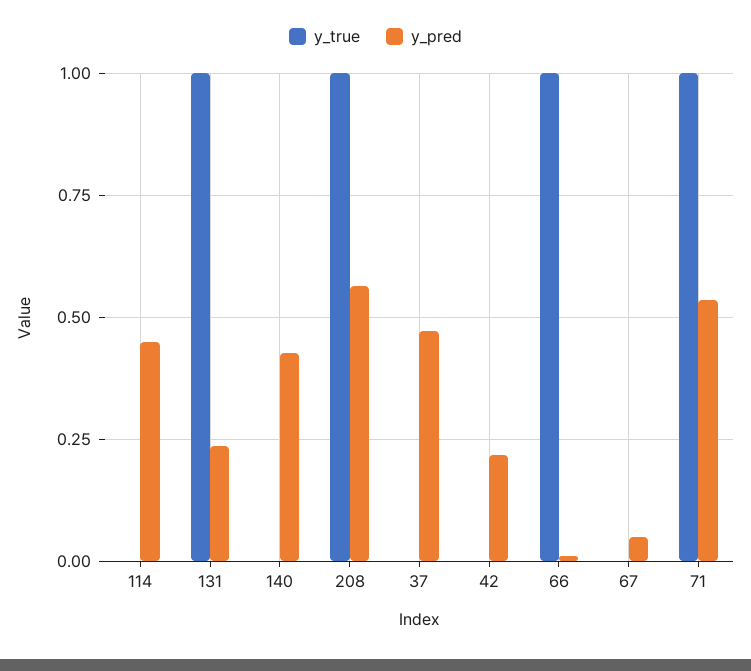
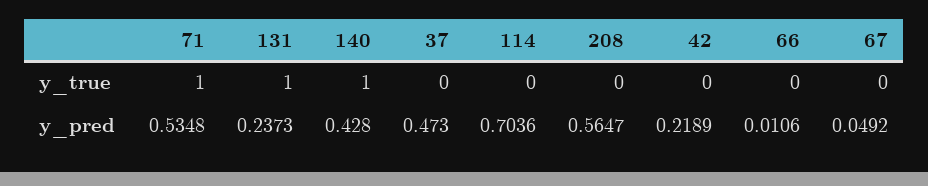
  {
    "y_true": {
      "114": 0,
      "131": 1,
-     "140": 0,
+     "140": 1,
-     "208": 1,
+     "208": 0,
      "37": 0,
      "42": 0,
-     "66": 1,
+     "66": 0,
      "67": 0,
      "71": 1
    },
    "y_pred": {
-     "114": 0.45,
+     "114": 0.7036,
      "131": 0.2373,
      "140": 0.428,
      "208": 0.5647,
      "37": 0.473,
      "42": 0.2189,
      "66": 0.0106,
      "67": 0.0492,
      "71": 0.5348
    }
  }

